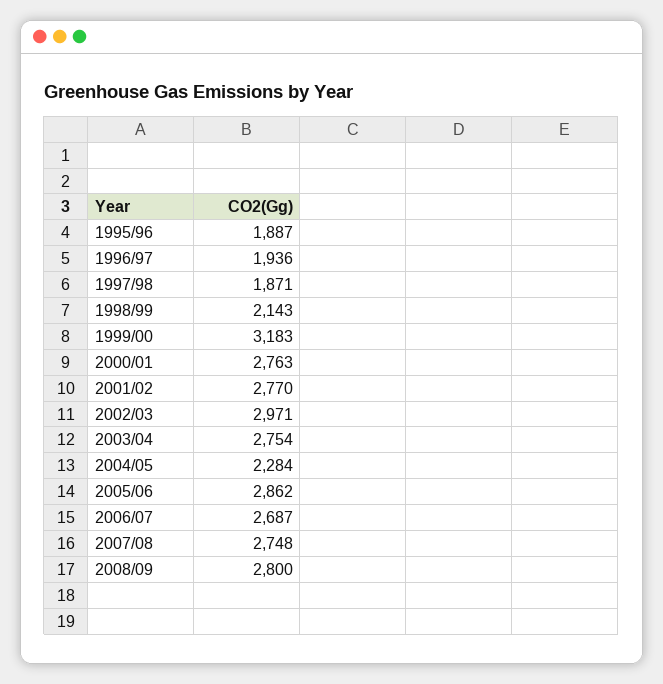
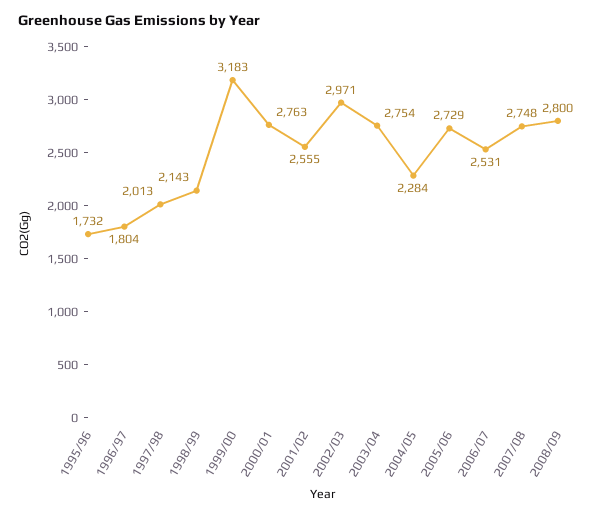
  {
-   "1995/96": 1887,
+   "1995/96": 1732,
-   "1996/97": 1936,
+   "1996/97": 1804,
-   "1997/98": 1871,
+   "1997/98": 2013,
    "1998/99": 2143,
    "1999/00": 3183,
    "2000/01": 2763,
-   "2001/02": 2770,
+   "2001/02": 2555,
    "2002/03": 2971,
    "2003/04": 2754,
    "2004/05": 2284,
-   "2005/06": 2862,
+   "2005/06": 2729,
-   "2006/07": 2687,
+   "2006/07": 2531,
    "2007/08": 2748,
    "2008/09": 2800
  }

